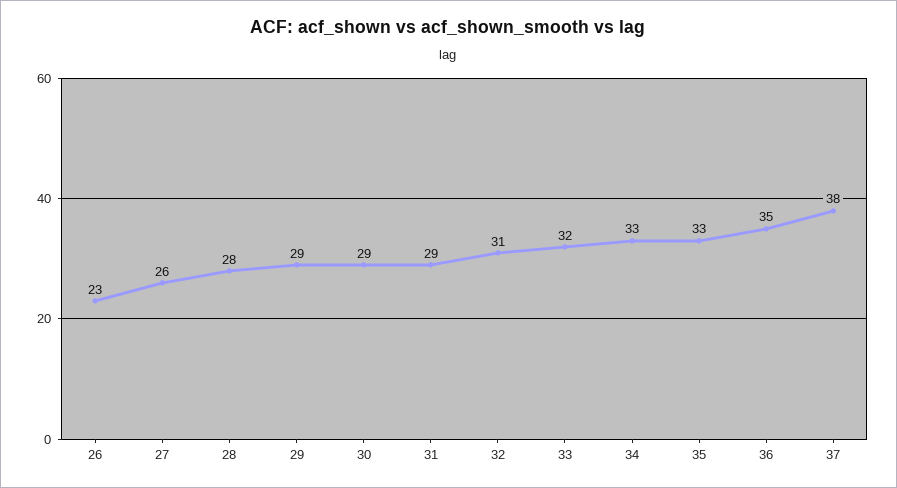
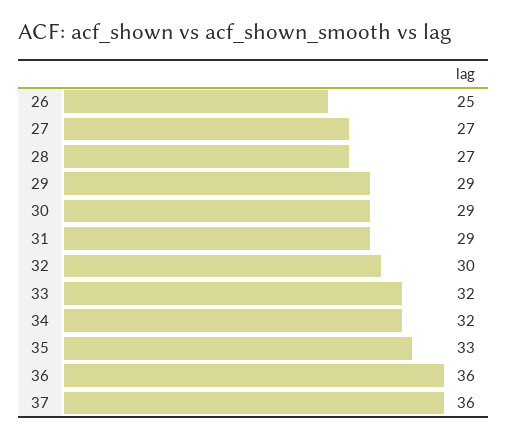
  {
-   "26": 23,
+   "26": 25,
-   "27": 26,
+   "27": 27,
-   "28": 28,
+   "28": 27,
    "29": 29,
    "30": 29,
    "31": 29,
-   "32": 31,
+   "32": 30,
    "33": 32,
-   "34": 33,
+   "34": 32,
    "35": 33,
-   "36": 35,
+   "36": 36,
-   "37": 38
+   "37": 36
  }

